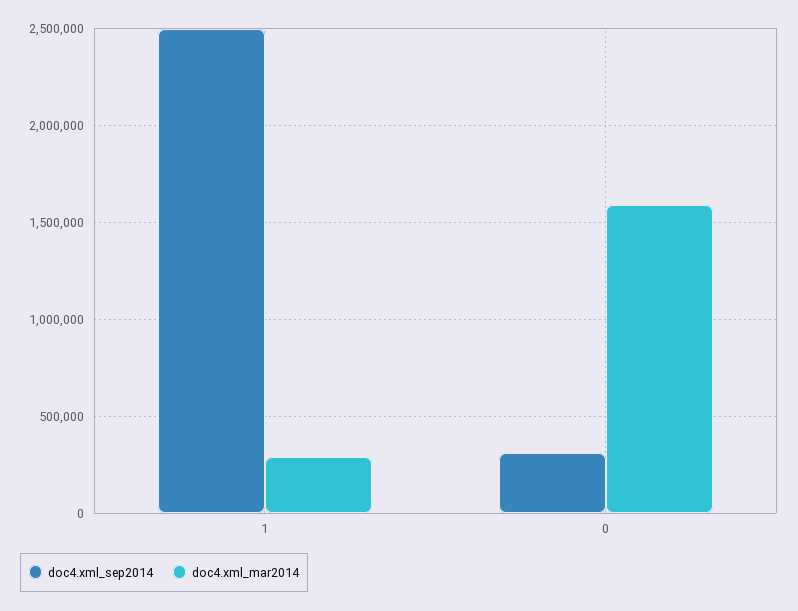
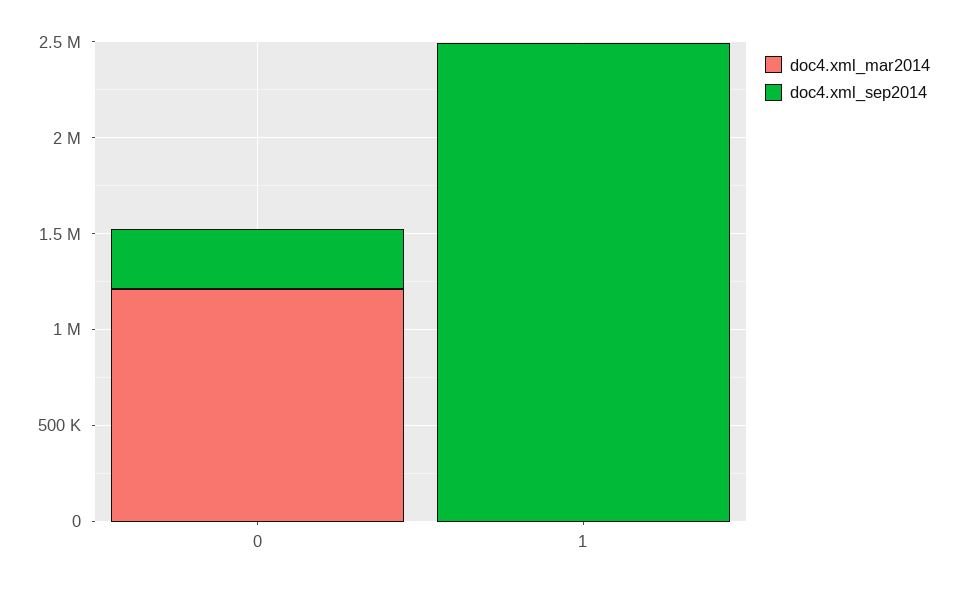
  {
    "doc4.xml_sep2014": {
      "1": 2500000,
      "0": 300000
    },
    "doc4.xml_mar2014": {
-     "1": 300000,
+     "1": 0,
-     "0": 1600000
+     "0": 1200000
    }
  }

